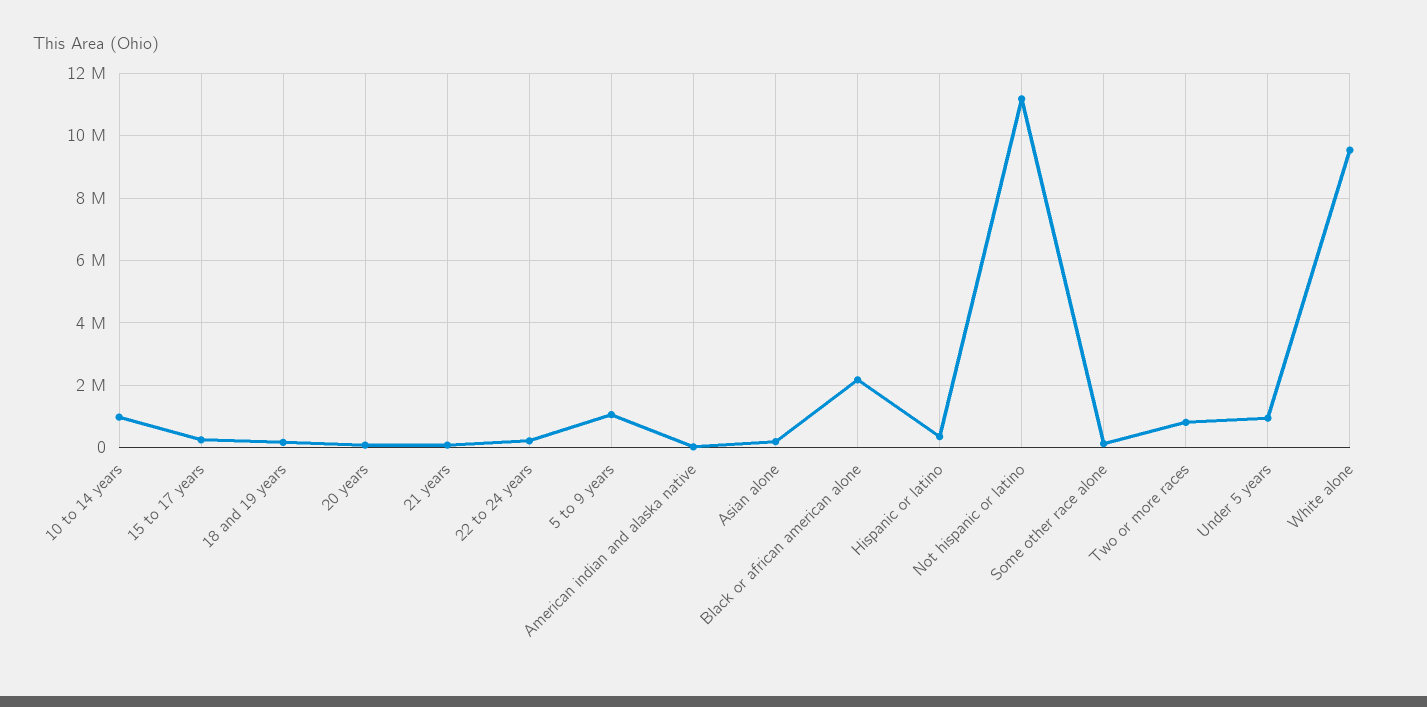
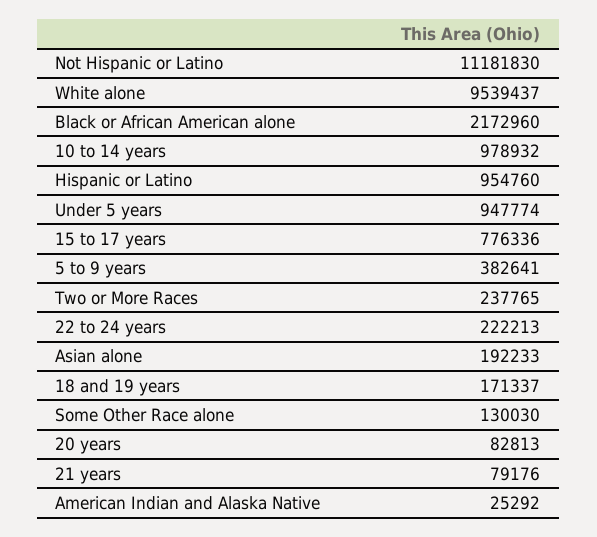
  {
    "10 to 14 years": 978932,
-   "15 to 17 years": 200000,
+   "15 to 17 years": 776336,
    "18 and 19 years": 171337,
    "20 years": 82813,
    "21 years": 79176,
    "22 to 24 years": 222213,
-   "5 to 9 years": 1000000,
+   "5 to 9 years": 382641,
    "American indian and alaska native": 25292,
    "Asian alone": 192233,
    "Black or african american alone": 2172960,
-   "Hispanic or latino": 400000,
+   "Hispanic or latino": 954760,
    "Not hispanic or latino": 11181830,
    "Some other race alone": 130030,
-   "Two or more races": 800000,
+   "Two or more races": 237765,
    "Under 5 years": 947774,
    "White alone": 9539437
  }

